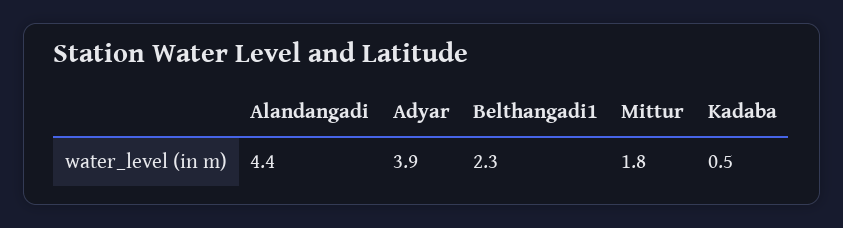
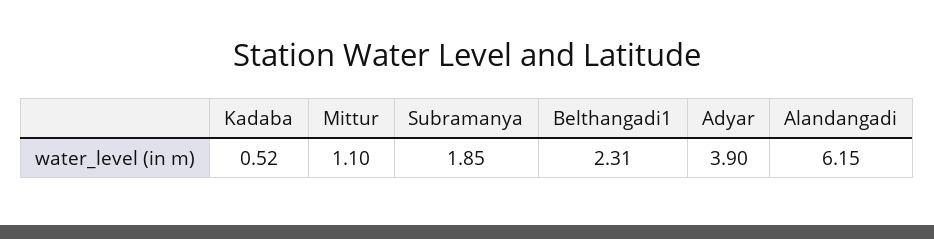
  {
-   "Alandangadi": 4.4,
+   "Alandangadi": 6.15,
    "Adyar": 3.9,
    "Belthangadi1": 2.31,
-   "Mittur": 1.8,
+   "Mittur": 1.1,
-   "Kadaba": 0.52
+   "Kadaba": 0.52,
+   "Subramanya": 1.85
  }

